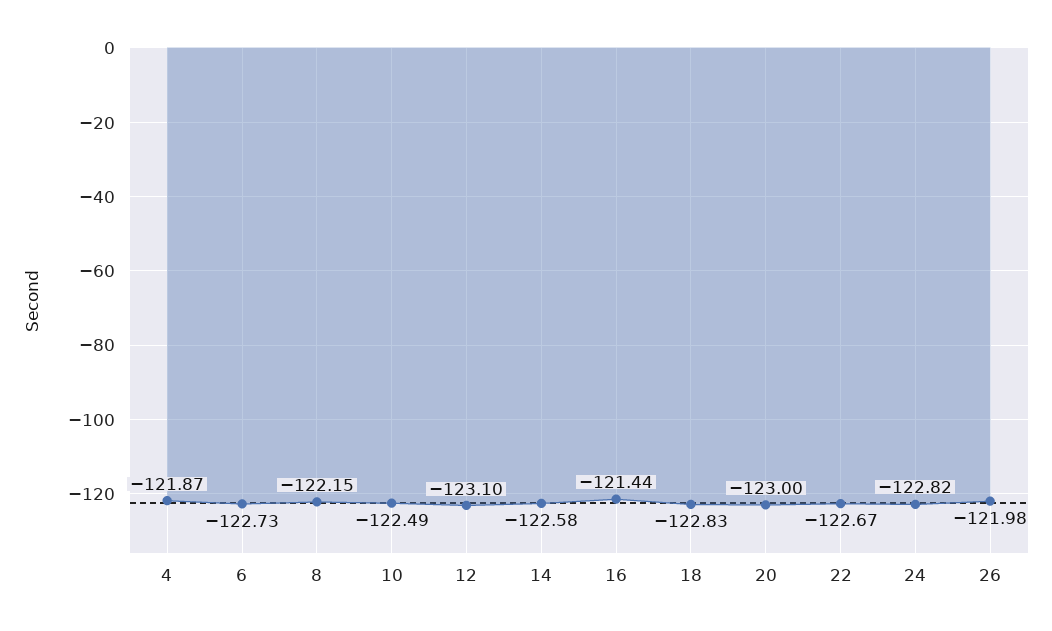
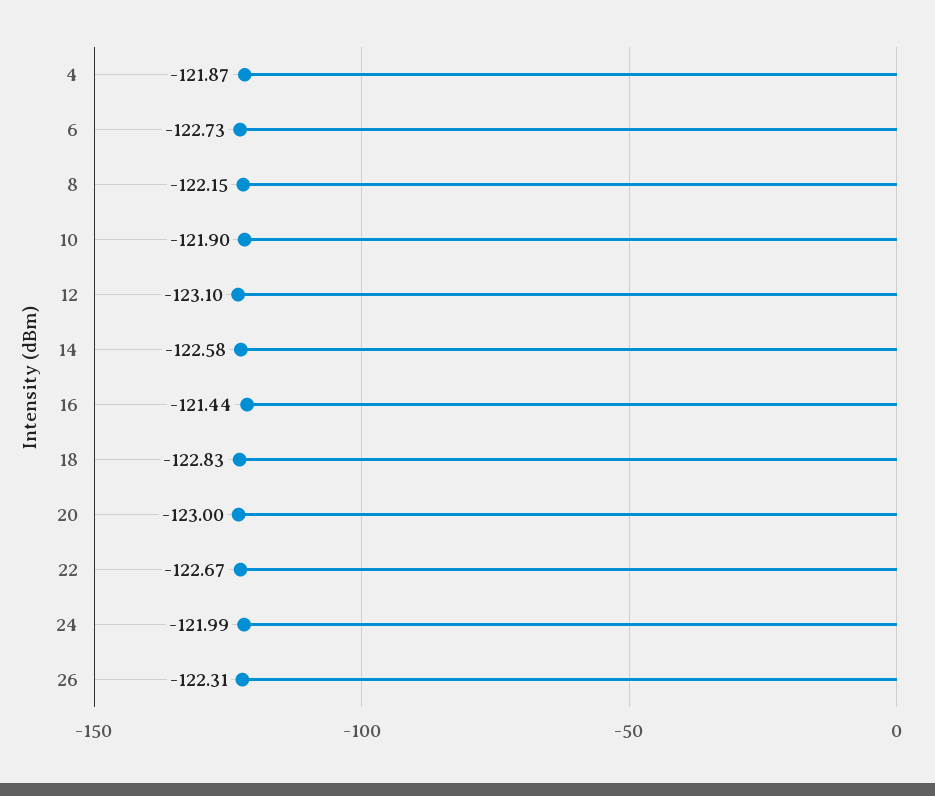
  {
    "4": -121.87,
    "6": -122.73,
    "8": -122.15,
-   "10": -122.49,
+   "10": -121.9,
    "12": -123.1,
    "14": -122.58,
    "16": -121.44,
    "18": -122.83,
    "20": -123,
    "22": -122.67,
-   "24": -122.82,
+   "24": -121.99,
-   "26": -121.98
+   "26": -122.31
  }

